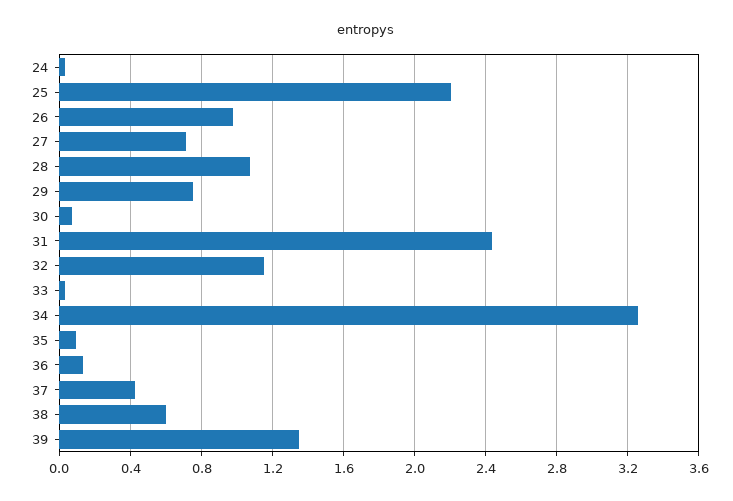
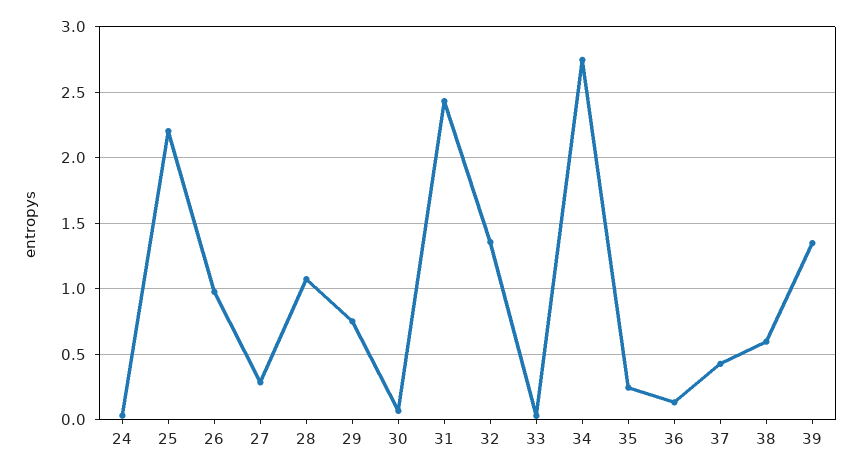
  {
    "24": 0.05,
    "25": 2.2,
    "26": 1,
-   "27": 0.7,
+   "27": 0.3,
    "28": 1.05,
    "29": 0.75,
    "30": 0.05,
    "31": 2.45,
-   "32": 1.15,
+   "32": 1.35,
    "33": 0.05,
-   "34": 3.25,
+   "34": 2.75,
-   "35": 0.1,
+   "35": 0.25,
    "36": 0.15,
    "37": 0.45,
    "38": 0.6,
    "39": 1.35
  }

